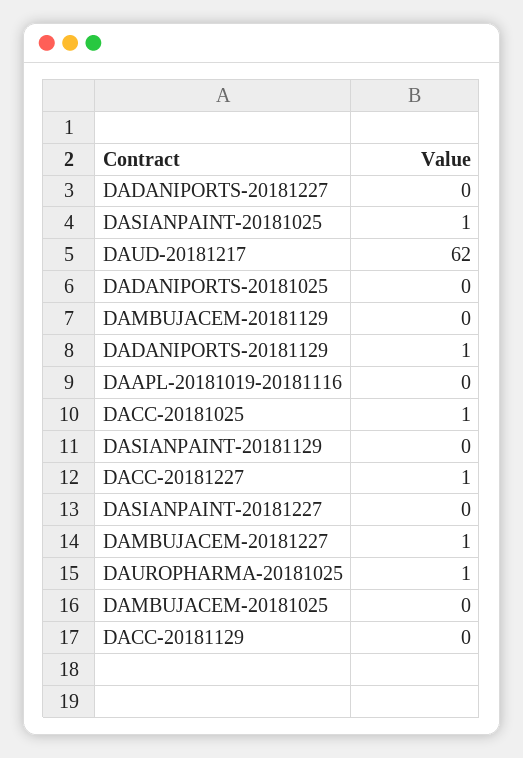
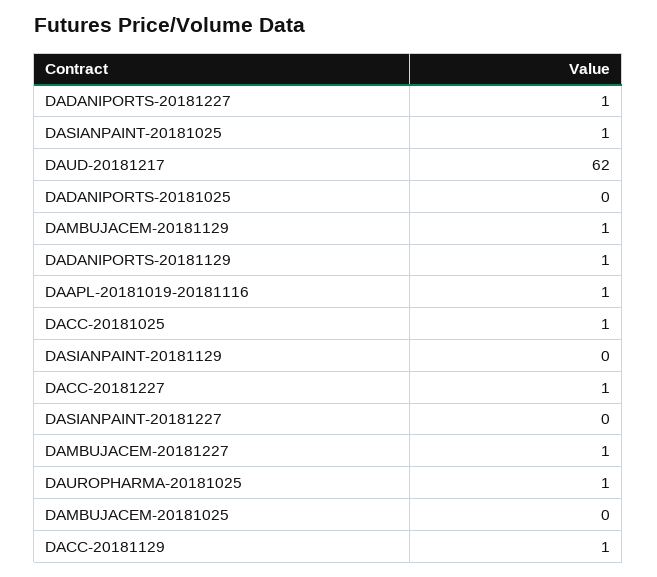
  {
-   "DADANIPORTS-20181227": 0,
+   "DADANIPORTS-20181227": 1,
    "DASIANPAINT-20181025": 1,
    "DAUD-20181217": 62,
    "DADANIPORTS-20181025": 0,
-   "DAMBUJACEM-20181129": 0,
+   "DAMBUJACEM-20181129": 1,
    "DADANIPORTS-20181129": 1,
-   "DAAPL-20181019-20181116": 0,
+   "DAAPL-20181019-20181116": 1,
    "DACC-20181025": 1,
    "DASIANPAINT-20181129": 0,
    "DACC-20181227": 1,
    "DASIANPAINT-20181227": 0,
    "DAMBUJACEM-20181227": 1,
    "DAUROPHARMA-20181025": 1,
    "DAMBUJACEM-20181025": 0,
-   "DACC-20181129": 0
+   "DACC-20181129": 1
  }

